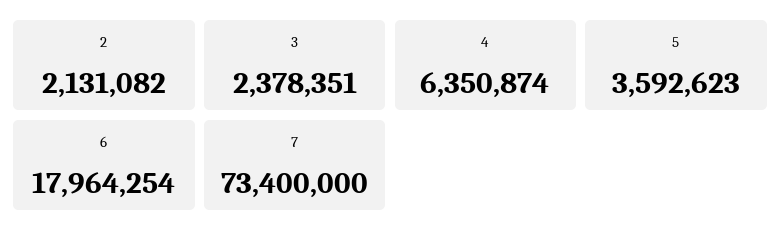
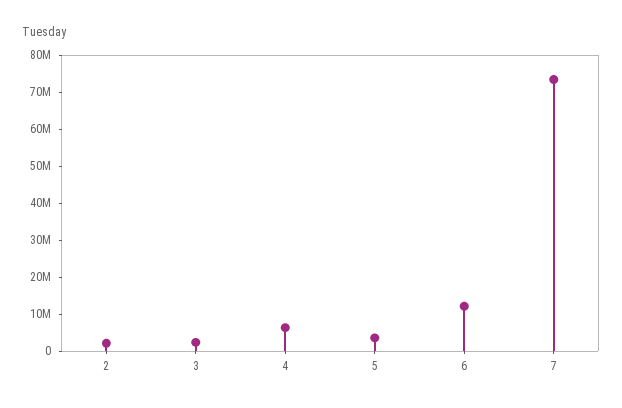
  {
    "2": 2131082,
    "3": 2378351,
    "4": 6350874,
    "5": 3592623,
-   "6": 17964254,
+   "6": 12500000,
    "7": 73400000
  }

